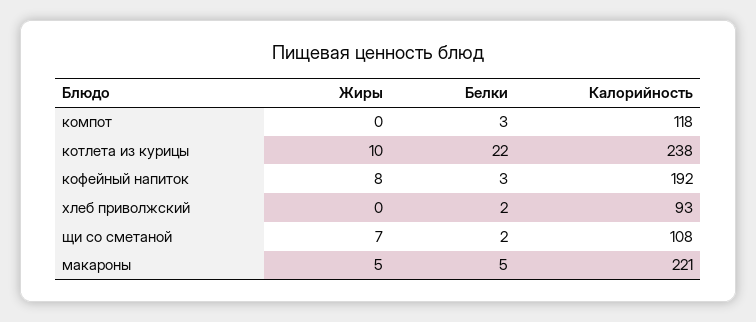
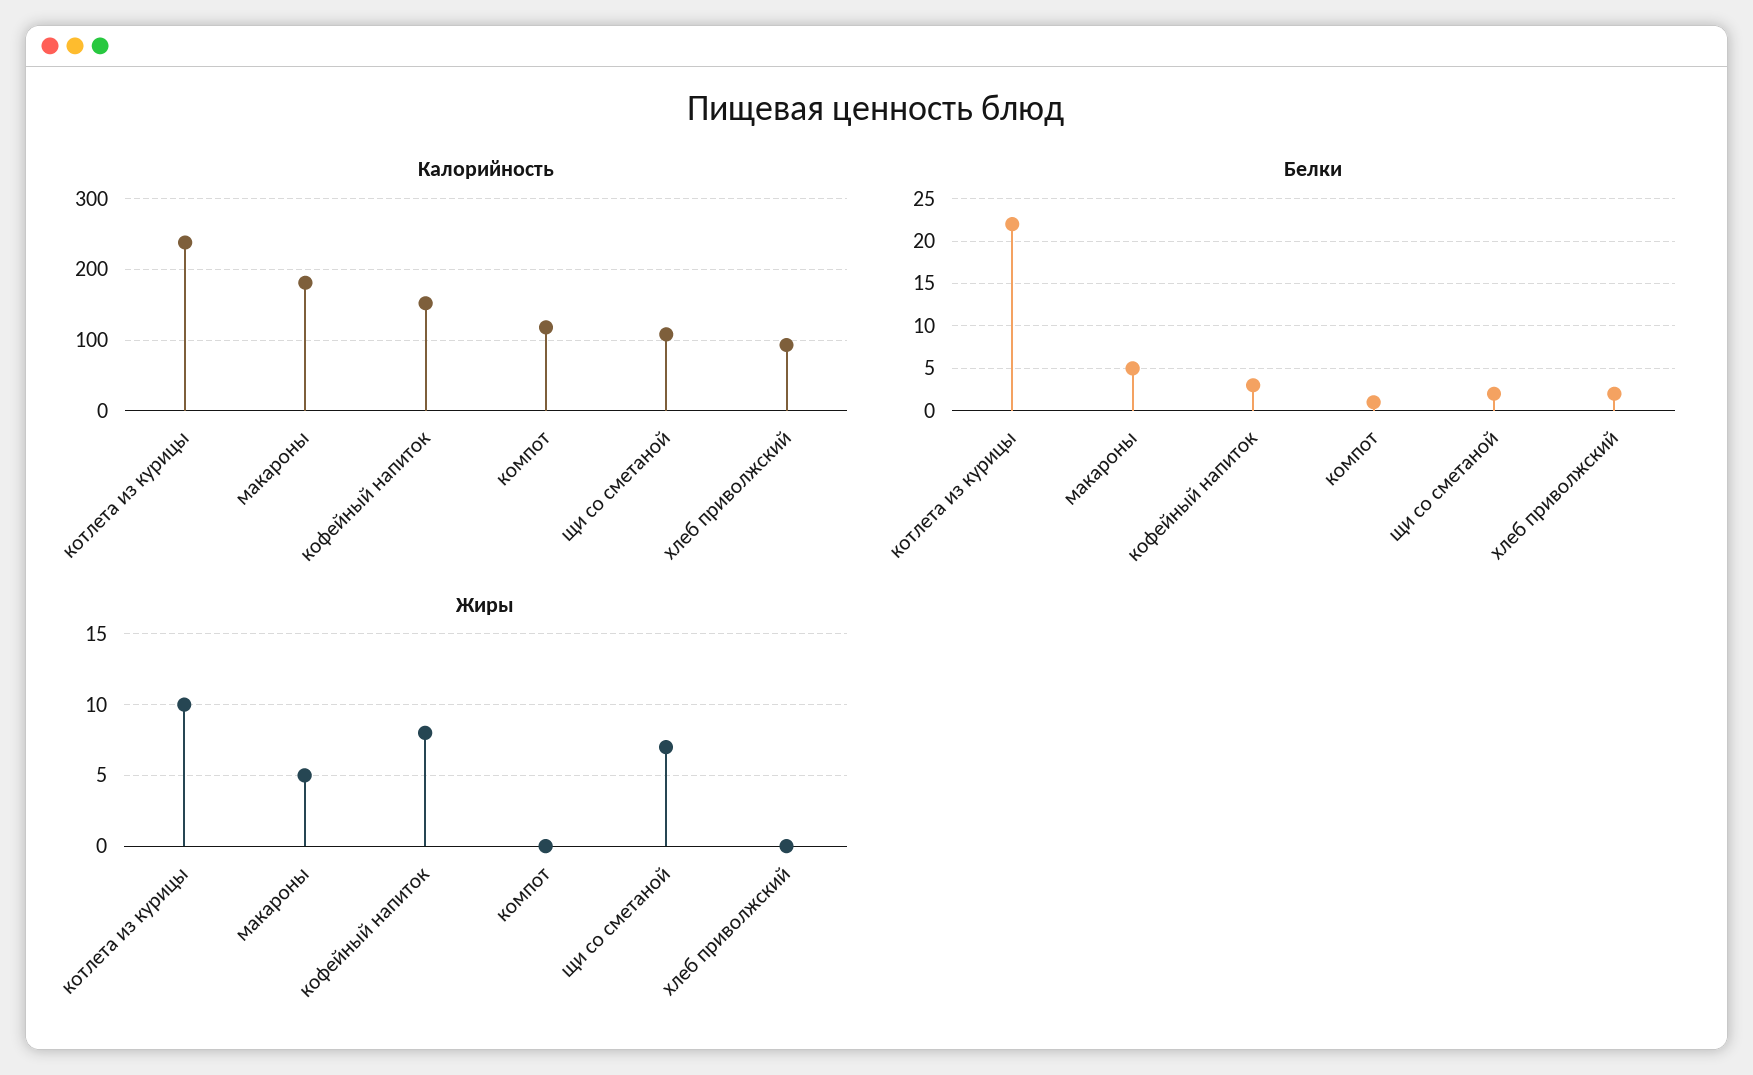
  {
    "Жиры": {
      "компот": 0,
      "котлета из курицы": 10,
      "кофейный напиток": 8,
      "хлеб приволжский": 0,
      "щи со сметаной": 7,
      "макароны": 5
    },
    "Белки": {
-     "компот": 3,
+     "компот": 1,
      "котлета из курицы": 22,
      "кофейный напиток": 3,
      "хлеб приволжский": 2,
      "щи со сметаной": 2,
      "макароны": 5
    },
    "Калорийность": {
      "компот": 118,
      "котлета из курицы": 238,
-     "кофейный напиток": 192,
+     "кофейный напиток": 150,
      "хлеб приволжский": 93,
      "щи со сметаной": 108,
-     "макароны": 221
+     "макароны": 180
    }
  }

